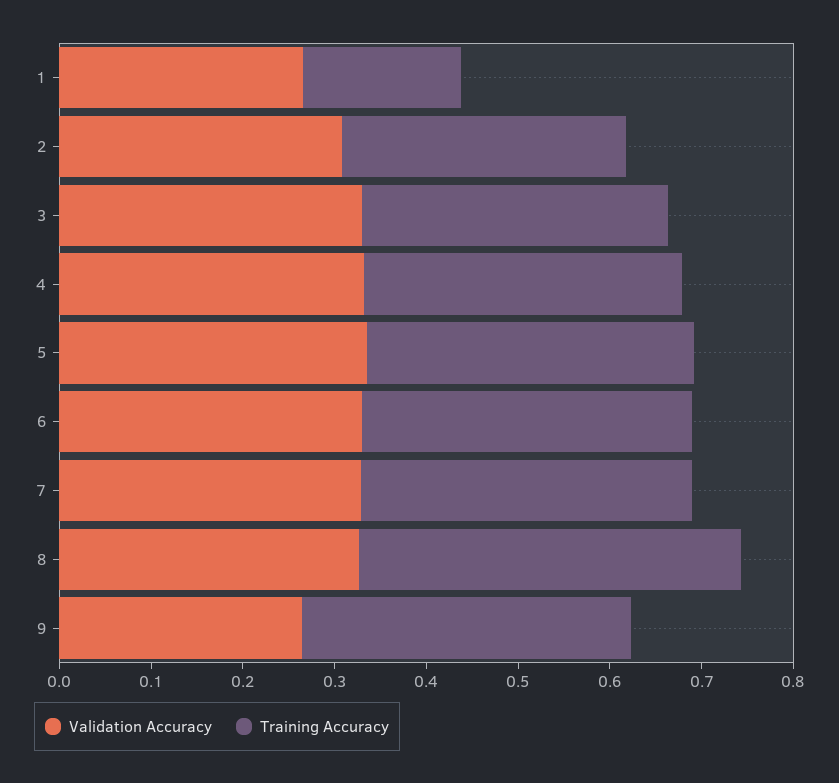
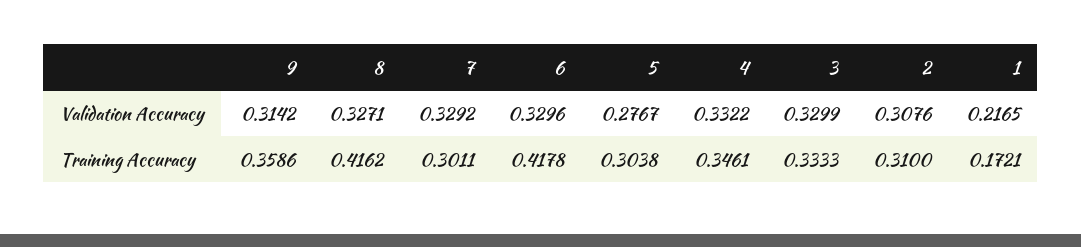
  {
    "Validation Accuracy": {
-     "1": 0.26,
+     "1": 0.2165,
      "2": 0.3076,
      "3": 0.3299,
      "4": 0.3322,
-     "5": 0.34,
+     "5": 0.2767,
      "6": 0.3296,
      "7": 0.3292,
      "8": 0.3271,
-     "9": 0.26
+     "9": 0.3142
    },
    "Training Accuracy": {
      "1": 0.1721,
      "2": 0.31,
      "3": 0.3333,
      "4": 0.3461,
-     "5": 0.36,
+     "5": 0.3038,
-     "6": 0.36,
+     "6": 0.4178,
-     "7": 0.36,
+     "7": 0.3011,
      "8": 0.4162,
      "9": 0.3586
    }
  }

